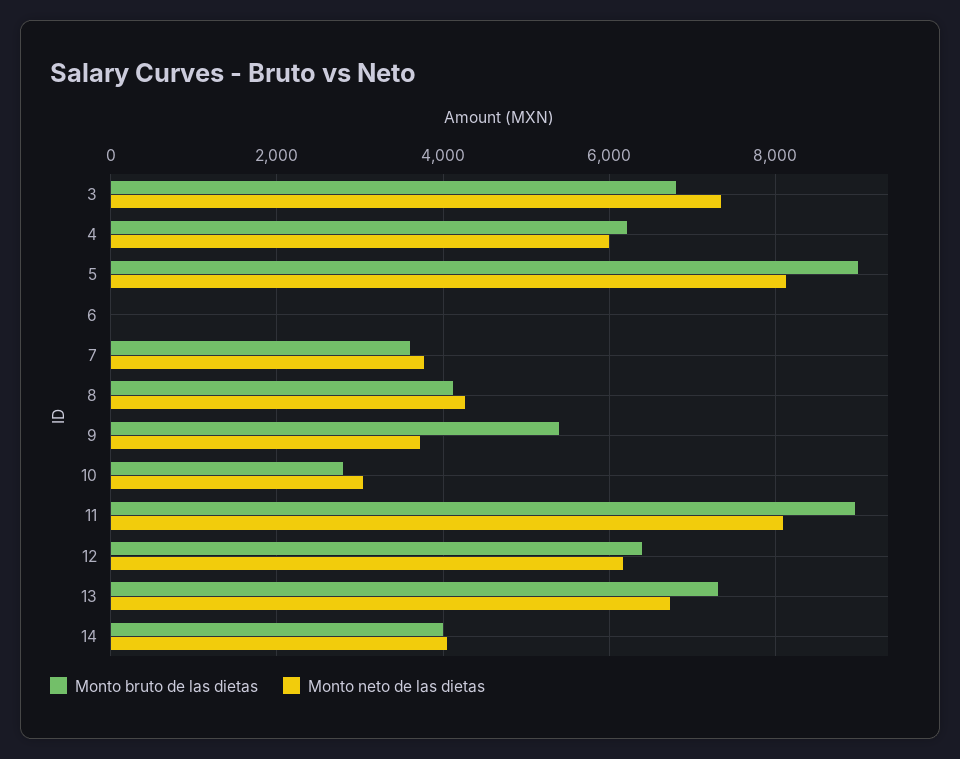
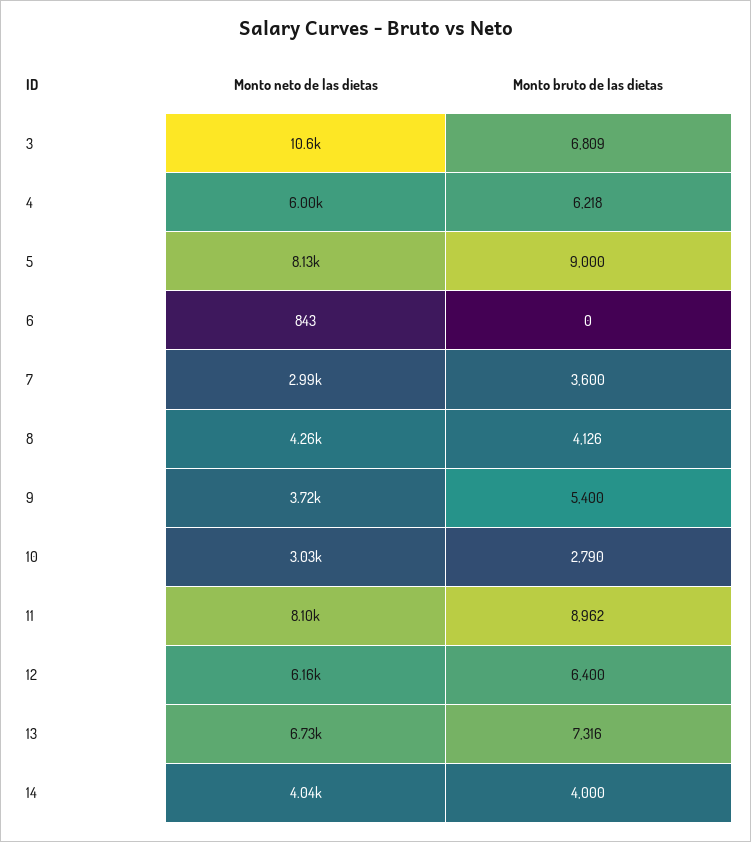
  {
    "Monto bruto de las dietas": {
      "3": 6809,
      "4": 6218,
      "5": 9000,
      "6": 0,
      "7": 3600,
      "8": 4126,
      "9": 5400,
      "10": 2790,
      "11": 8962,
      "12": 6400,
      "13": 7316,
      "14": 4000
    },
    "Monto neto de las dietas": {
-     "3": 7400,
+     "3": 10600,
      "4": 6000,
      "5": 8130,
-     "6": 0,
+     "6": 843,
-     "7": 3800,
+     "7": 2990,
      "8": 4260,
      "9": 3720,
      "10": 3030,
      "11": 8100,
      "12": 6160,
      "13": 6730,
      "14": 4040
    }
  }

